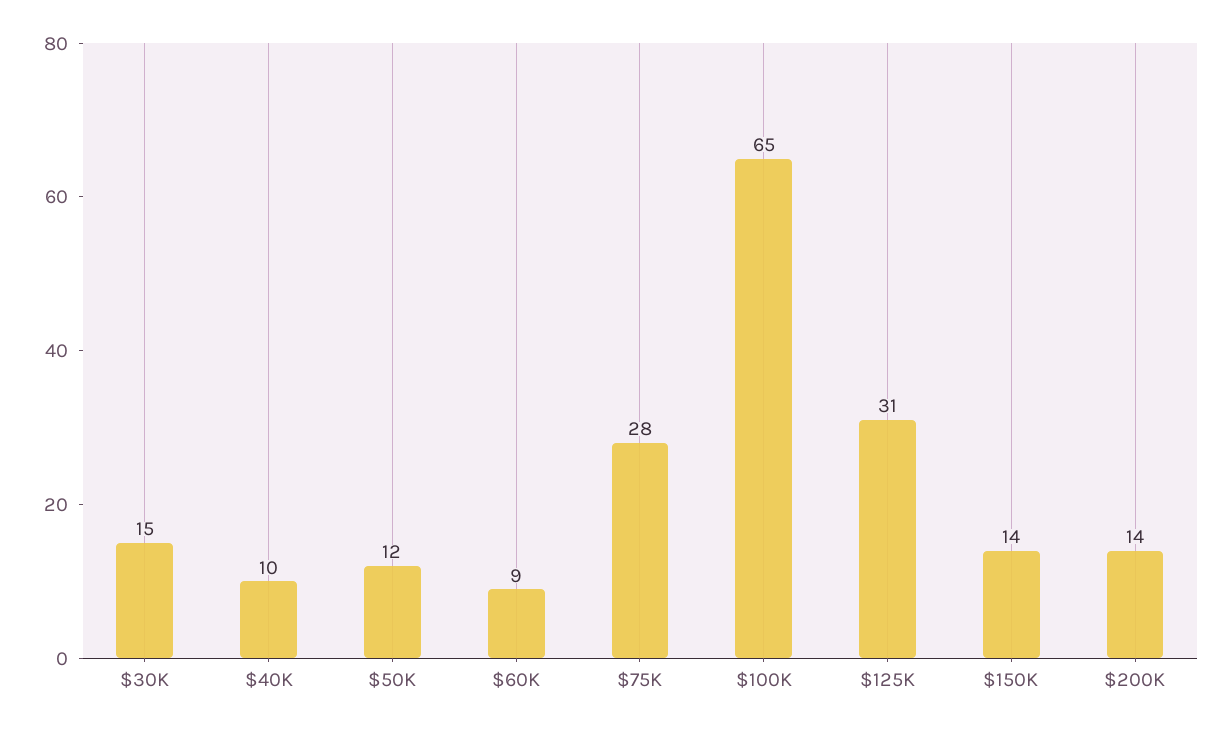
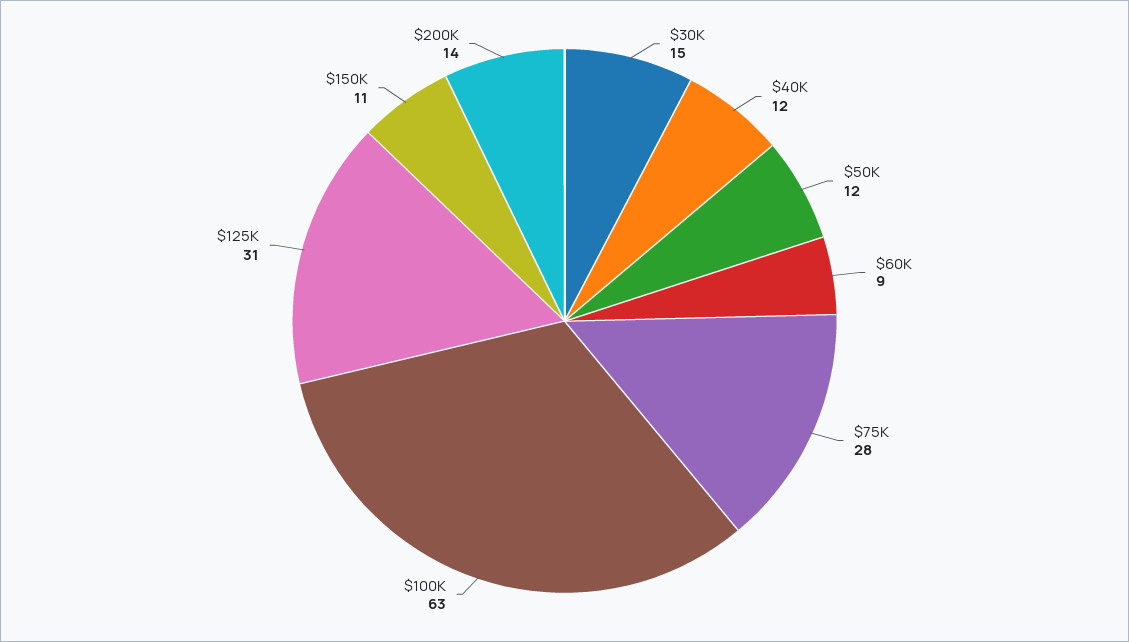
  {
    "$30K": 15,
-   "$40K": 10,
+   "$40K": 12,
    "$50K": 12,
    "$60K": 9,
    "$75K": 28,
-   "$100K": 65,
+   "$100K": 63,
    "$125K": 31,
-   "$150K": 14,
+   "$150K": 11,
    "$200K": 14
  }

